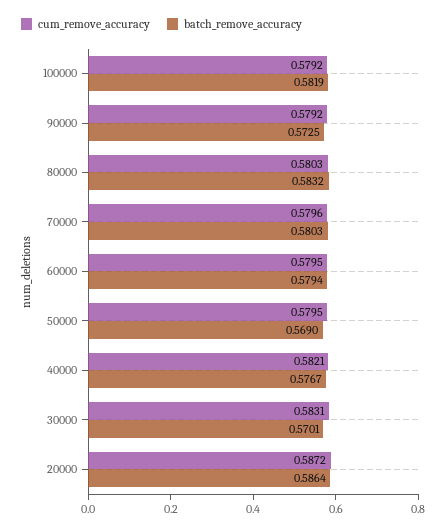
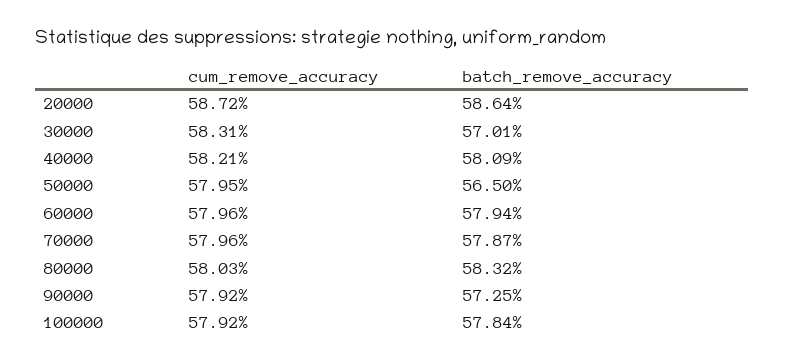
  {
    "cum_remove_accuracy": {
      "100000": 0.5792,
      "90000": 0.5792,
      "80000": 0.5803,
      "70000": 0.5796,
-     "60000": 0.5795,
+     "60000": 0.5796,
      "50000": 0.5795,
      "40000": 0.5821,
      "30000": 0.5831,
      "20000": 0.5872
    },
    "batch_remove_accuracy": {
-     "100000": 0.5819,
+     "100000": 0.5784,
      "90000": 0.5725,
      "80000": 0.5832,
-     "70000": 0.5803,
+     "70000": 0.5787,
      "60000": 0.5794,
-     "50000": 0.569,
+     "50000": 0.565,
-     "40000": 0.5767,
+     "40000": 0.5809,
      "30000": 0.5701,
      "20000": 0.5864
    }
  }

